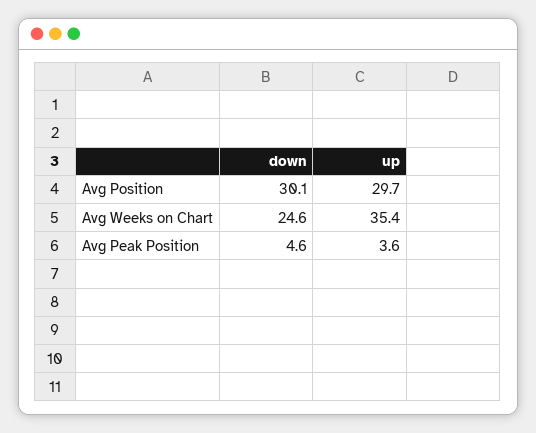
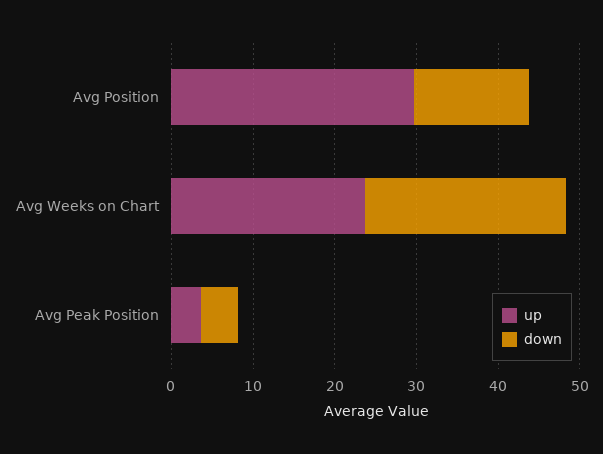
  {
    "down": {
-     "Avg Position": 30.1,
+     "Avg Position": 14,
      "Avg Weeks on Chart": 24.6,
      "Avg Peak Position": 4.6
    },
    "up": {
      "Avg Position": 29.7,
-     "Avg Weeks on Chart": 35.4,
+     "Avg Weeks on Chart": 24,
      "Avg Peak Position": 3.6
    }
  }

